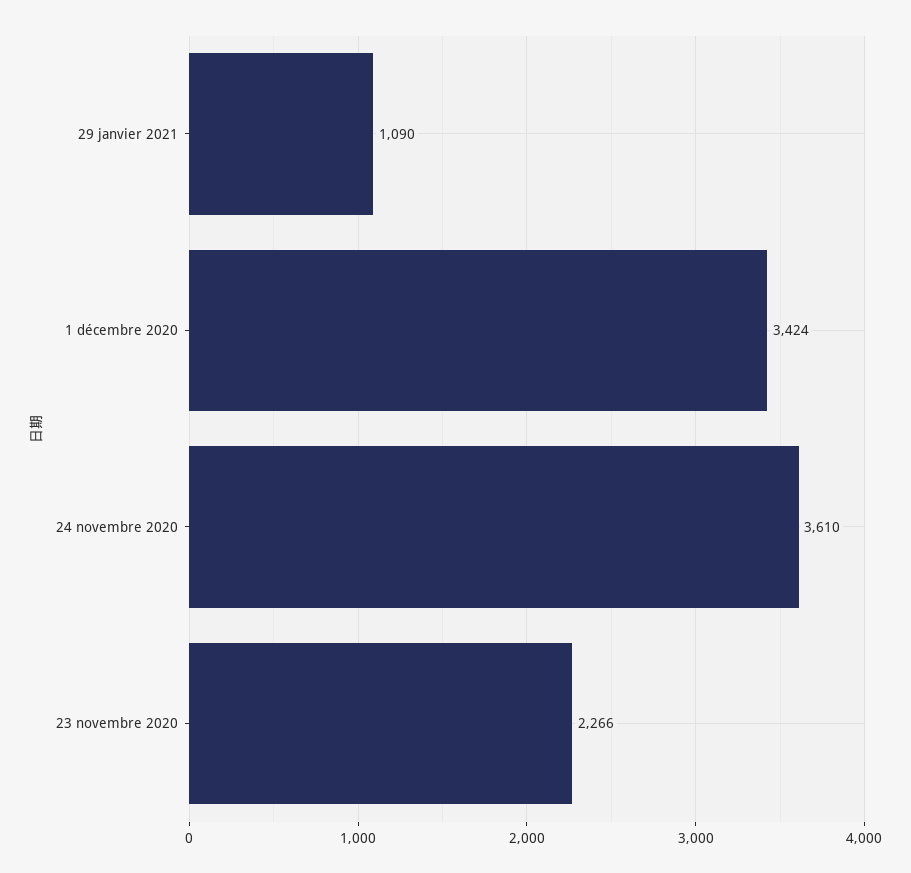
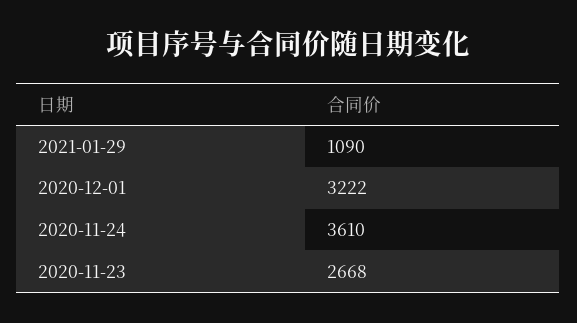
  {
    "29 janvier 2021": 1090,
-   "1 décembre 2020": 3424,
+   "1 décembre 2020": 3222,
    "24 novembre 2020": 3610,
-   "23 novembre 2020": 2266
+   "23 novembre 2020": 2668
  }

